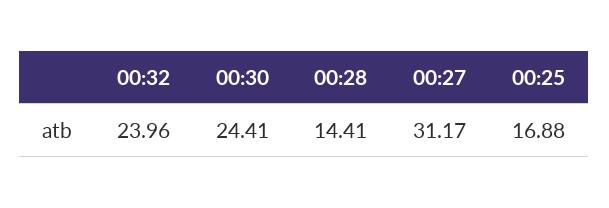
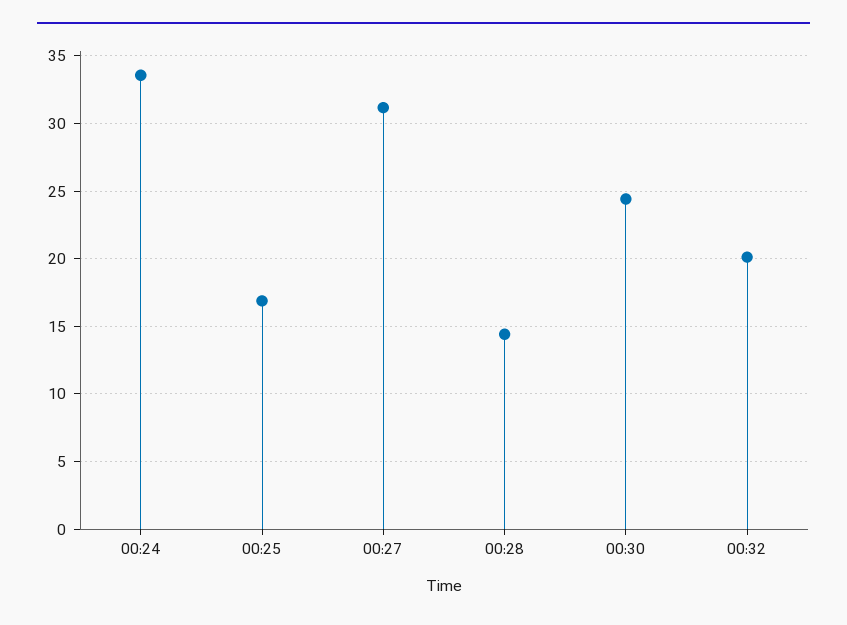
  {
-   "00:32": 23.96,
+   "00:32": 20,
    "00:30": 24.41,
    "00:28": 14.41,
    "00:27": 31.17,
-   "00:25": 16.88
+   "00:25": 16.88,
+   "00:24": 33.5
  }

